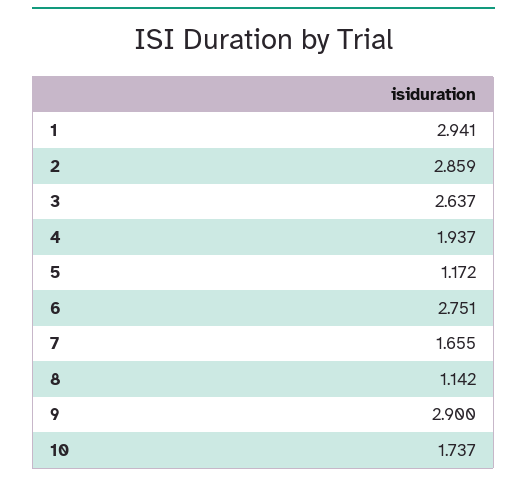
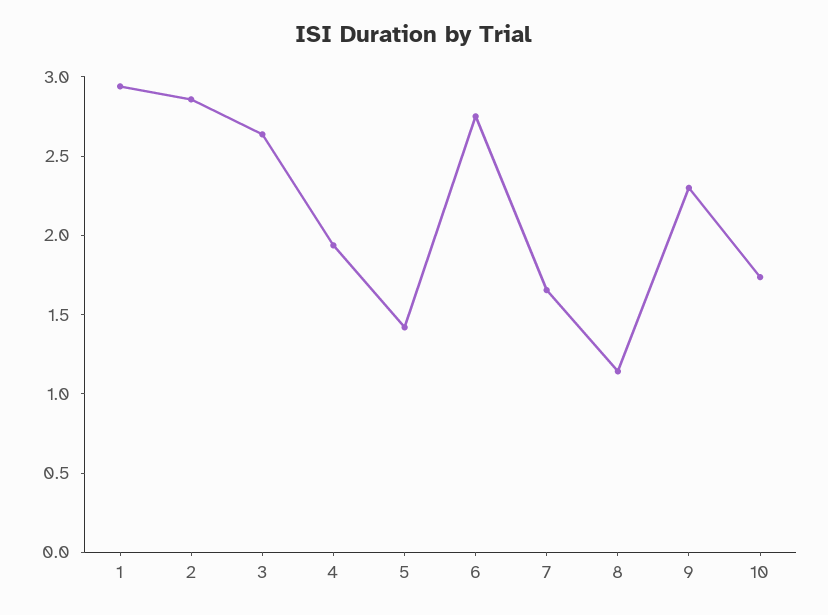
  {
    "1": 2.941,
    "2": 2.859,
    "3": 2.637,
    "4": 1.937,
-   "5": 1.172,
+   "5": 1.4,
    "6": 2.751,
    "7": 1.655,
    "8": 1.142,
-   "9": 2.9,
+   "9": 2.3,
    "10": 1.737
  }

